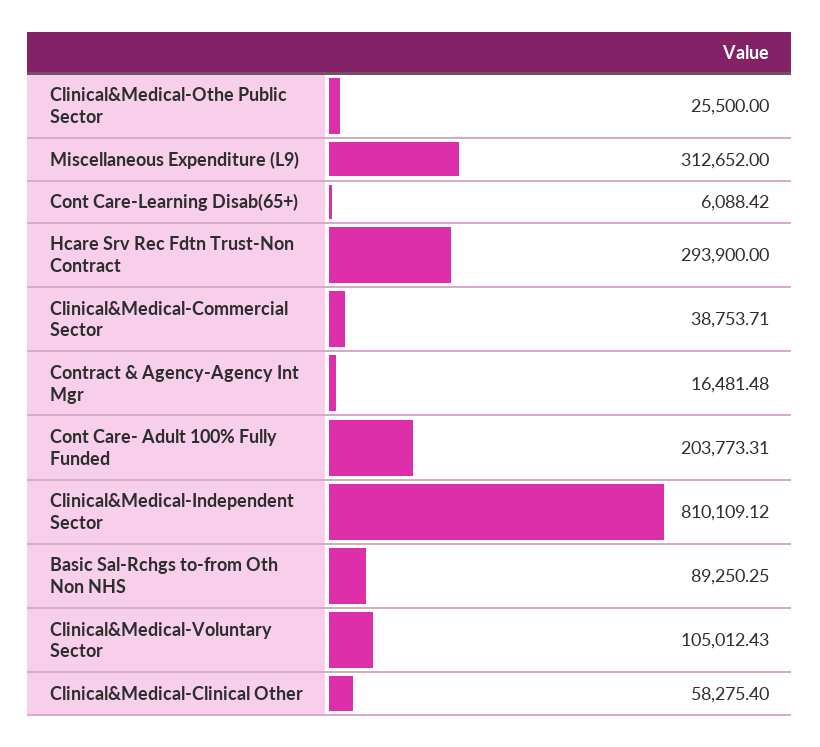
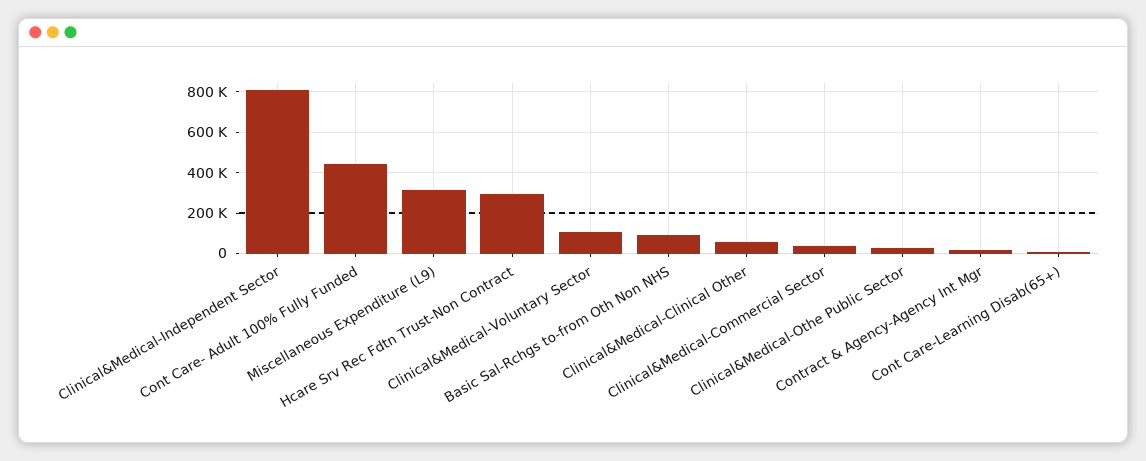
  {
    "Clinical&Medical-Othe Public Sector": 25500,
    "Miscellaneous Expenditure (L9)": 312652,
    "Cont Care-Learning Disab(65+)": 6088.42,
    "Hcare Srv Rec Fdtn Trust-Non Contract": 293900,
    "Clinical&Medical-Commercial Sector": 38753.71,
    "Contract & Agency-Agency Int Mgr": 16481.48,
-   "Cont Care- Adult 100% Fully Funded": 203773.31,
+   "Cont Care- Adult 100% Fully Funded": 450000,
    "Clinical&Medical-Independent Sector": 810109.12,
    "Basic Sal-Rchgs to-from Oth Non NHS": 89250.25,
    "Clinical&Medical-Voluntary Sector": 105012.43,
    "Clinical&Medical-Clinical Other": 58275.4
  }

